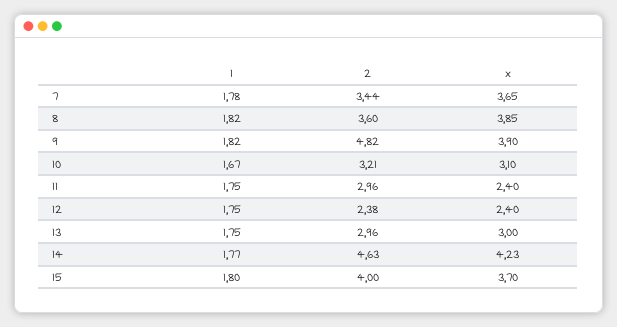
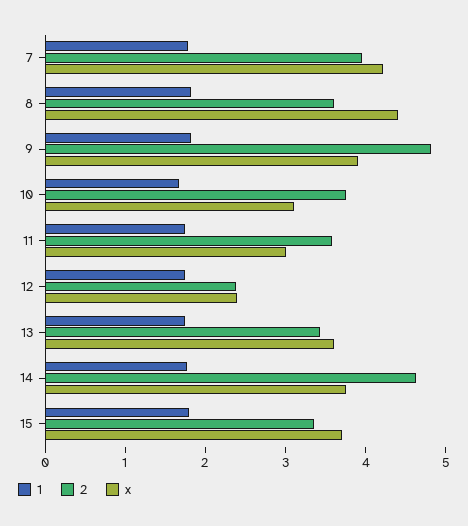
  {
    "1": {
      "7": 1.78,
      "8": 1.82,
      "9": 1.82,
      "10": 1.67,
      "11": 1.75,
      "12": 1.75,
      "13": 1.75,
      "14": 1.77,
      "15": 1.8
    },
    "2": {
-     "7": 3.44,
+     "7": 4,
      "8": 3.6,
      "9": 4.82,
-     "10": 3.21,
+     "10": 3.8,
-     "11": 2.96,
+     "11": 3.6,
      "12": 2.38,
-     "13": 2.96,
+     "13": 3.4,
      "14": 4.63,
-     "15": 4
+     "15": 3.4
    },
    "x": {
-     "7": 3.65,
+     "7": 4.2,
-     "8": 3.85,
+     "8": 4.4,
      "9": 3.9,
      "10": 3.1,
-     "11": 2.4,
+     "11": 3,
      "12": 2.4,
-     "13": 3,
+     "13": 3.6,
-     "14": 4.23,
+     "14": 3.8,
      "15": 3.7
    }
  }

